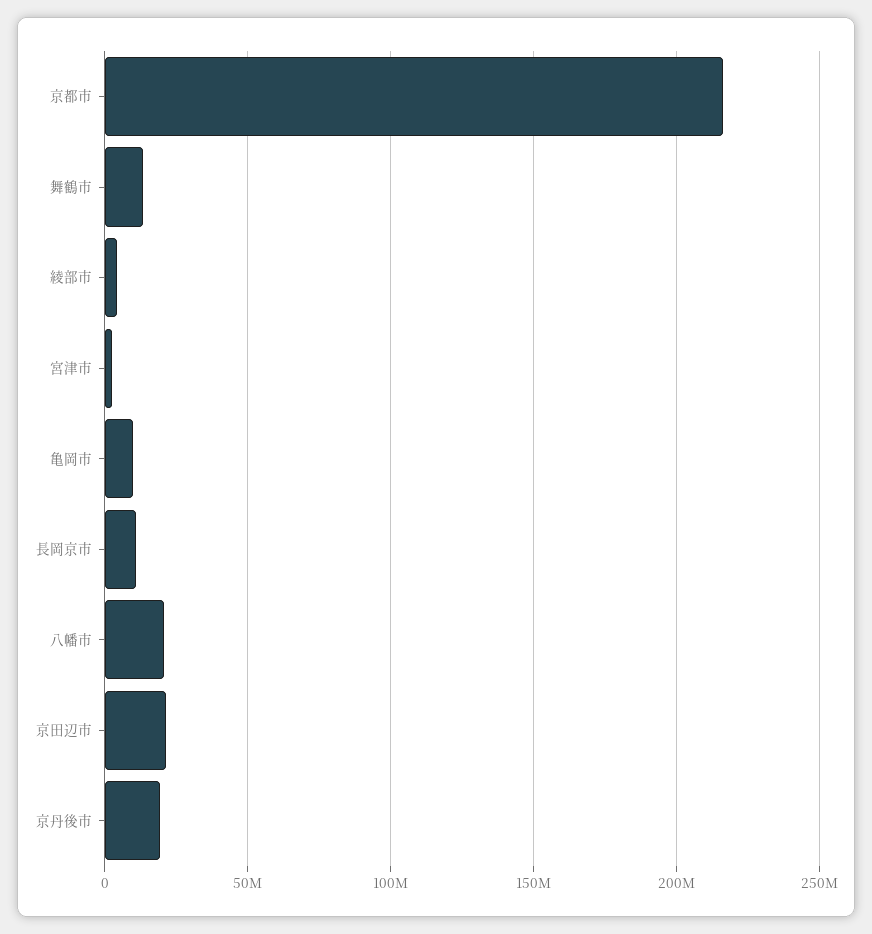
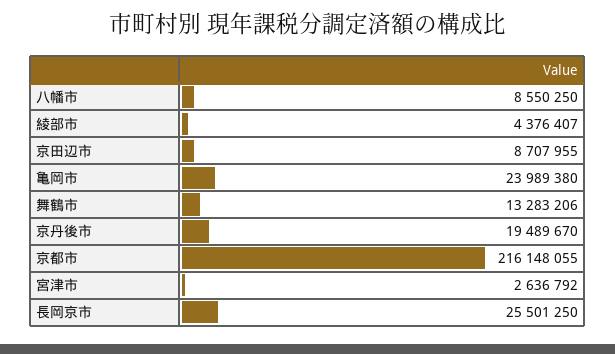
  {
    "京都市": 216148055,
    "舞鶴市": 13283206,
    "綾部市": 4376407,
    "宮津市": 2636792,
-   "亀岡市": 10000000,
+   "亀岡市": 23989380,
-   "長岡京市": 10000000,
+   "長岡京市": 25501250,
-   "八幡市": 20000000,
+   "八幡市": 8550250,
-   "京田辺市": 20000000,
+   "京田辺市": 8707955,
    "京丹後市": 19489670
  }

